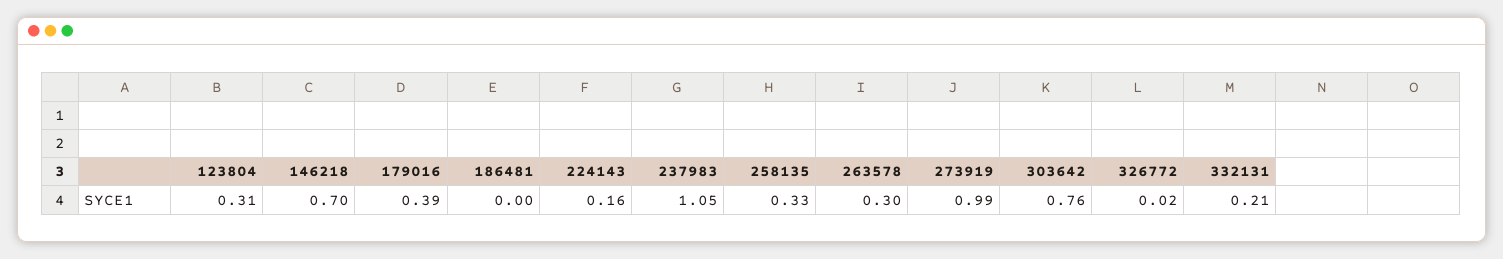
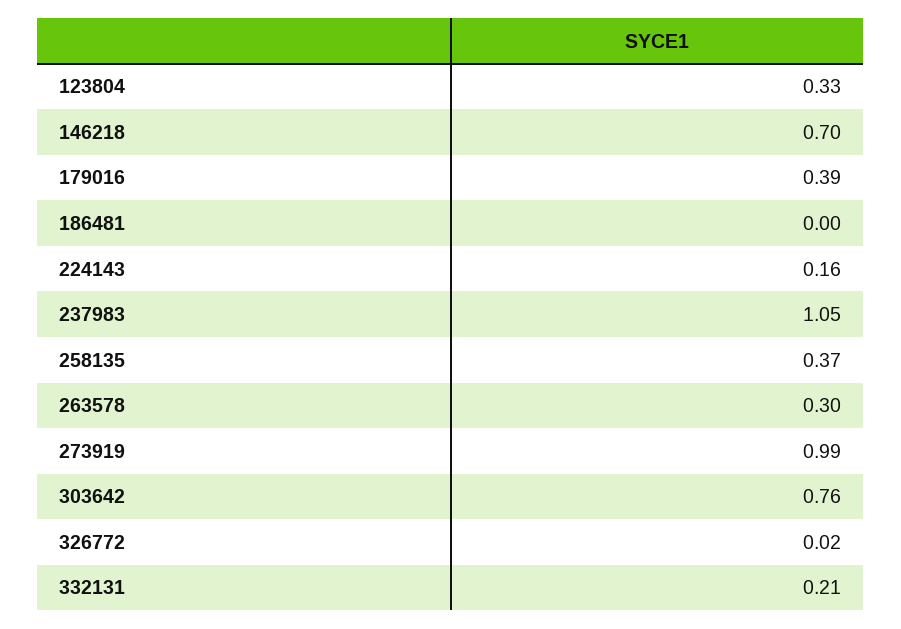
  {
-   "123804": 0.31,
+   "123804": 0.33,
    "146218": 0.7,
    "179016": 0.39,
    "186481": 0,
    "224143": 0.16,
    "237983": 1.05,
-   "258135": 0.33,
+   "258135": 0.37,
    "263578": 0.3,
    "273919": 0.99,
    "303642": 0.76,
    "326772": 0.02,
    "332131": 0.21
  }

